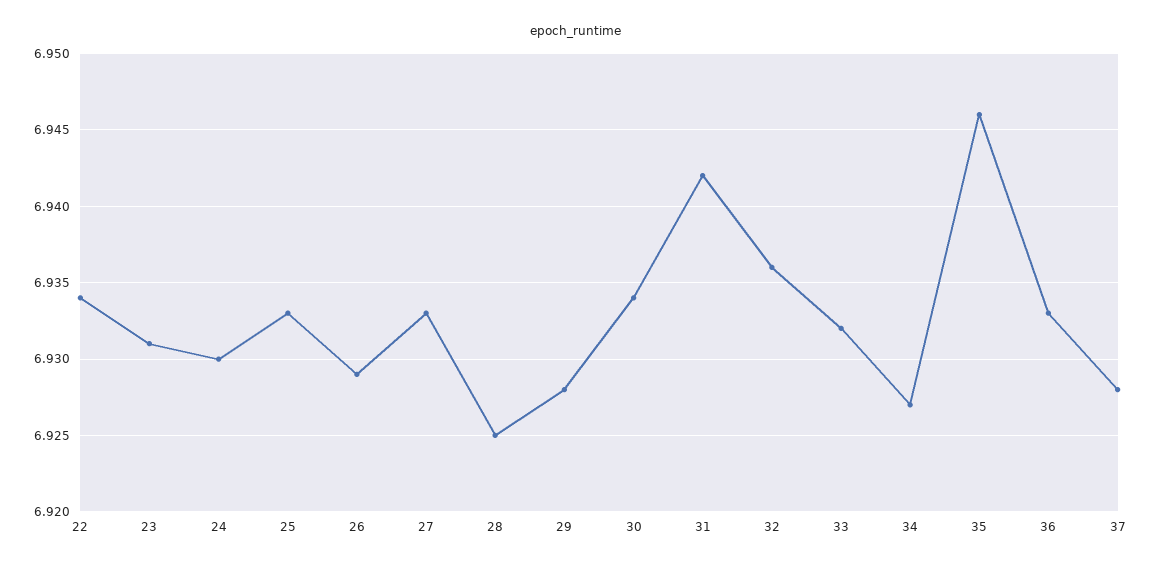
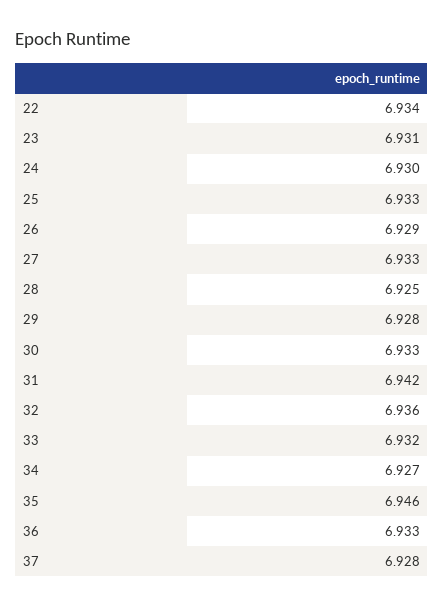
  {
    "22": 6.934,
    "23": 6.931,
    "24": 6.93,
    "25": 6.933,
    "26": 6.929,
    "27": 6.933,
    "28": 6.925,
    "29": 6.928,
-   "30": 6.934,
+   "30": 6.933,
    "31": 6.942,
    "32": 6.936,
    "33": 6.932,
    "34": 6.927,
    "35": 6.946,
    "36": 6.933,
    "37": 6.928
  }

